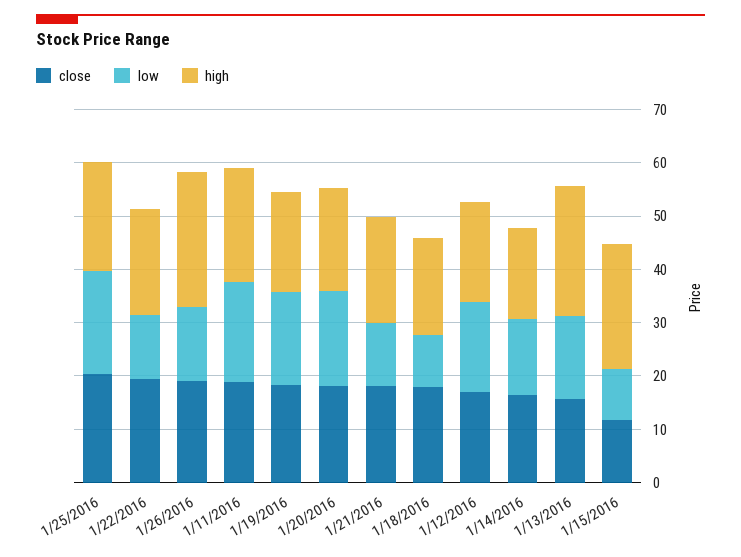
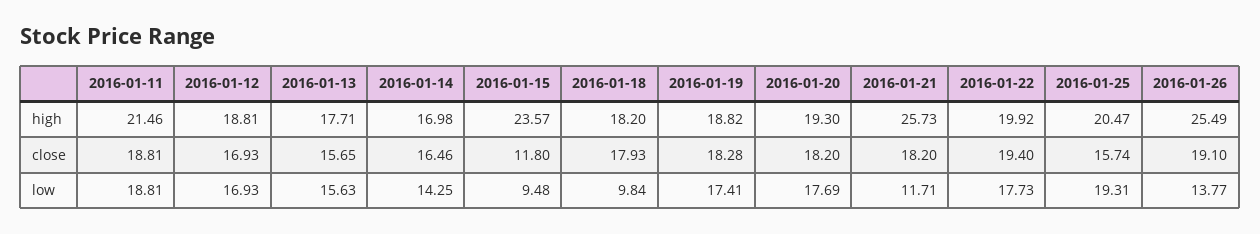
  {
    "close": {
-     "1/25/2016": 20,
+     "1/25/2016": 15.74,
      "1/22/2016": 19.4,
      "1/26/2016": 19.1,
      "1/11/2016": 18.81,
      "1/19/2016": 18.28,
      "1/20/2016": 18.2,
      "1/21/2016": 18.2,
      "1/18/2016": 17.93,
      "1/12/2016": 16.93,
      "1/14/2016": 16.46,
      "1/13/2016": 15.65,
      "1/15/2016": 11.8
    },
    "low": {
      "1/25/2016": 19.31,
-     "1/22/2016": 12,
+     "1/22/2016": 17.73,
      "1/26/2016": 13.77,
      "1/11/2016": 18.81,
      "1/19/2016": 17.41,
      "1/20/2016": 17.69,
      "1/21/2016": 11.71,
      "1/18/2016": 9.84,
      "1/12/2016": 16.93,
      "1/14/2016": 14.25,
      "1/13/2016": 15.63,
      "1/15/2016": 9.48
    },
    "high": {
      "1/25/2016": 20.47,
      "1/22/2016": 19.92,
      "1/26/2016": 25.49,
      "1/11/2016": 21.46,
      "1/19/2016": 18.82,
      "1/20/2016": 19.3,
-     "1/21/2016": 20,
+     "1/21/2016": 25.73,
      "1/18/2016": 18.2,
      "1/12/2016": 18.81,
      "1/14/2016": 16.98,
-     "1/13/2016": 24,
+     "1/13/2016": 17.71,
      "1/15/2016": 23.57
    }
  }

